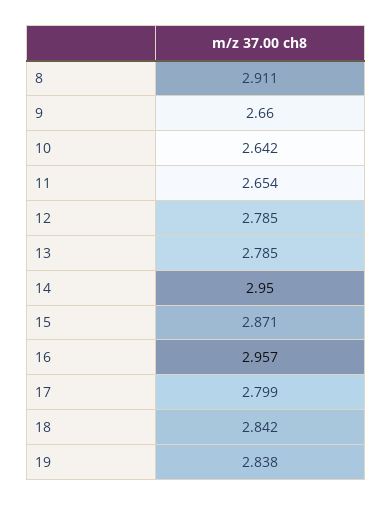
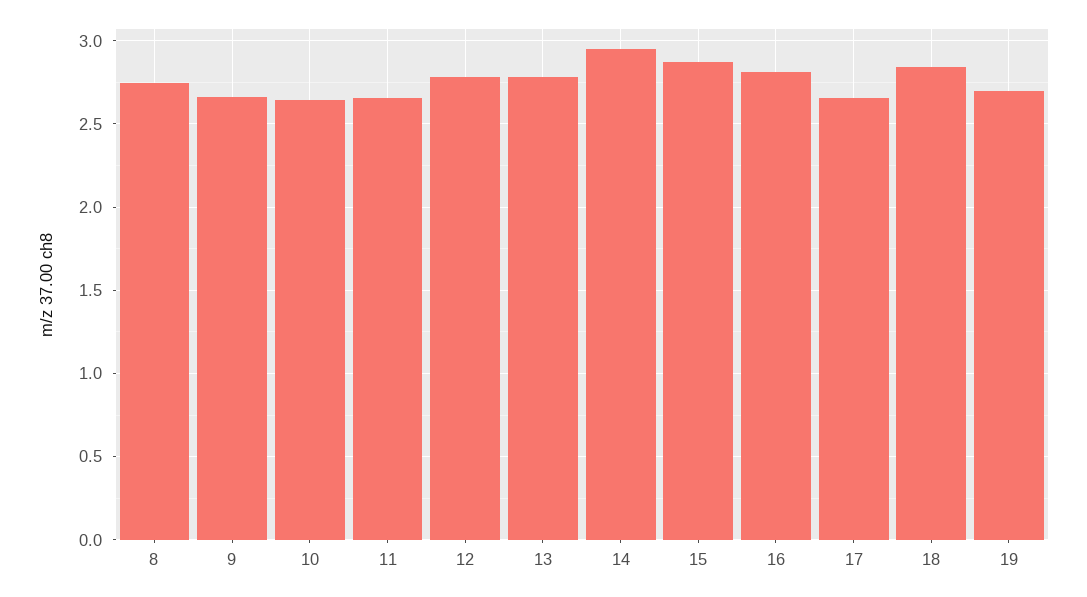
  {
-   "8": 2.911,
+   "8": 2.75,
    "9": 2.66,
    "10": 2.642,
    "11": 2.654,
    "12": 2.785,
    "13": 2.785,
    "14": 2.95,
    "15": 2.871,
-   "16": 2.957,
+   "16": 2.8,
-   "17": 2.799,
+   "17": 2.65,
    "18": 2.842,
-   "19": 2.838
+   "19": 2.7
  }

